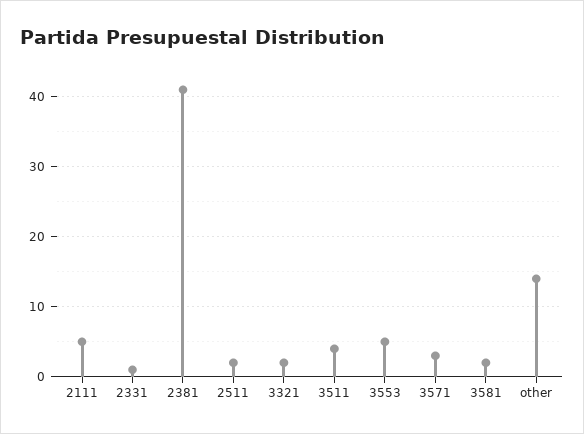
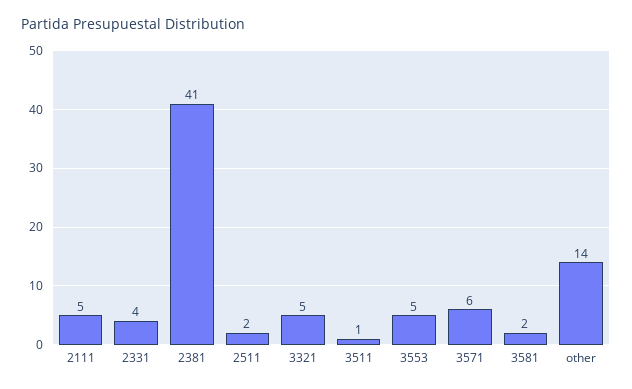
  {
    "2111": 5,
-   "2331": 1,
+   "2331": 4,
    "2381": 41,
    "2511": 2,
-   "3321": 2,
+   "3321": 5,
-   "3511": 4,
+   "3511": 1,
    "3553": 5,
-   "3571": 3,
+   "3571": 6,
    "3581": 2,
    "other": 14
  }

